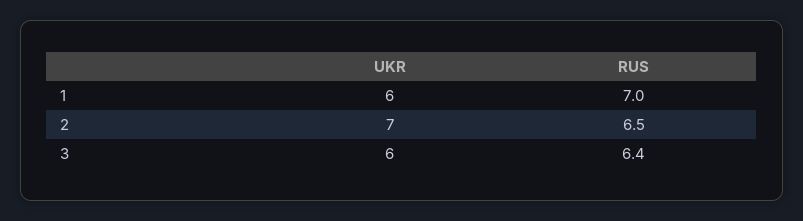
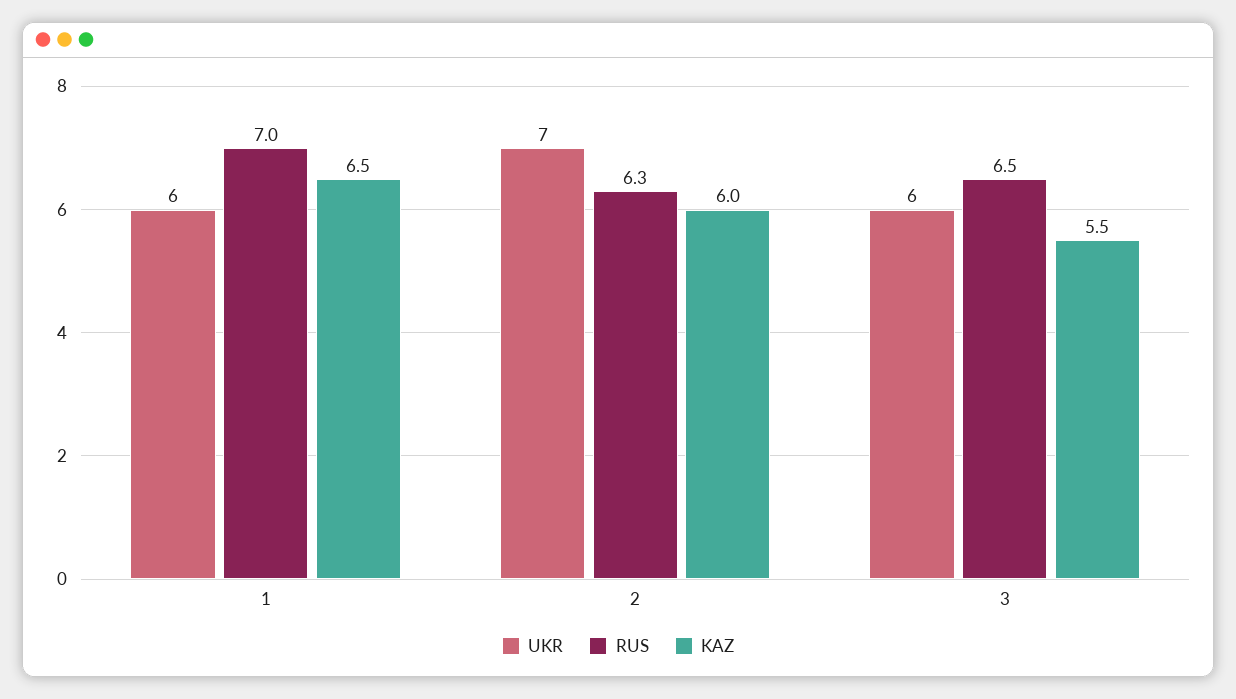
  {
    "UKR": {
      "1": 6,
      "2": 7,
      "3": 6
    },
    "RUS": {
      "1": 7,
-     "2": 6.5,
+     "2": 6.3,
-     "3": 6.4
+     "3": 6.5
-   }
+   },
+   "KAZ": {
+     "1": 6.5,
+     "2": 6,
+     "3": 5.5
+   }
  }

